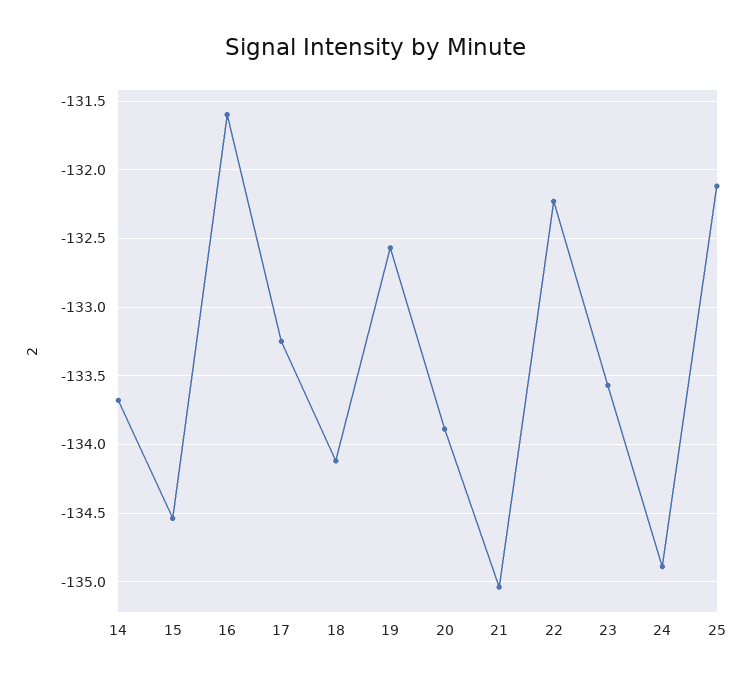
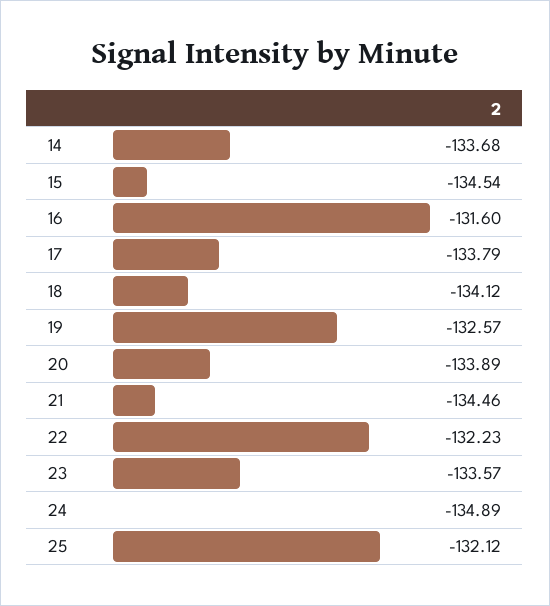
  {
    "14": -133.68,
    "15": -134.54,
    "16": -131.6,
-   "17": -133.25,
+   "17": -133.79,
    "18": -134.12,
    "19": -132.57,
    "20": -133.89,
-   "21": -135.05,
+   "21": -134.46,
    "22": -132.23,
    "23": -133.57,
    "24": -134.89,
    "25": -132.12
  }

